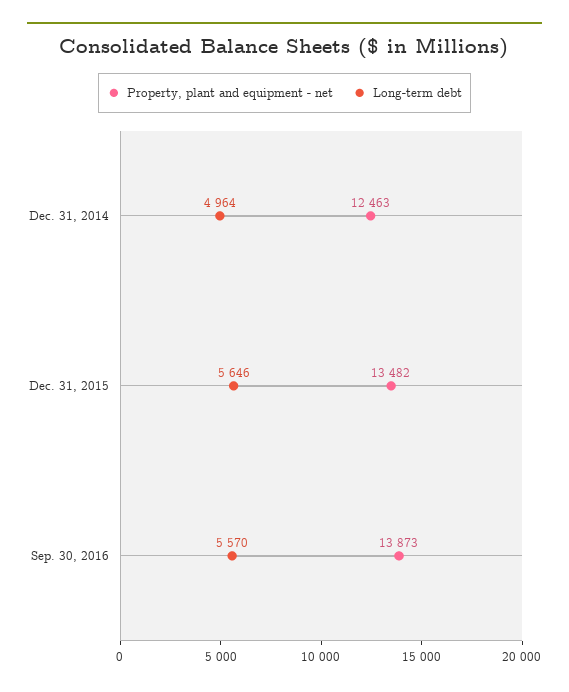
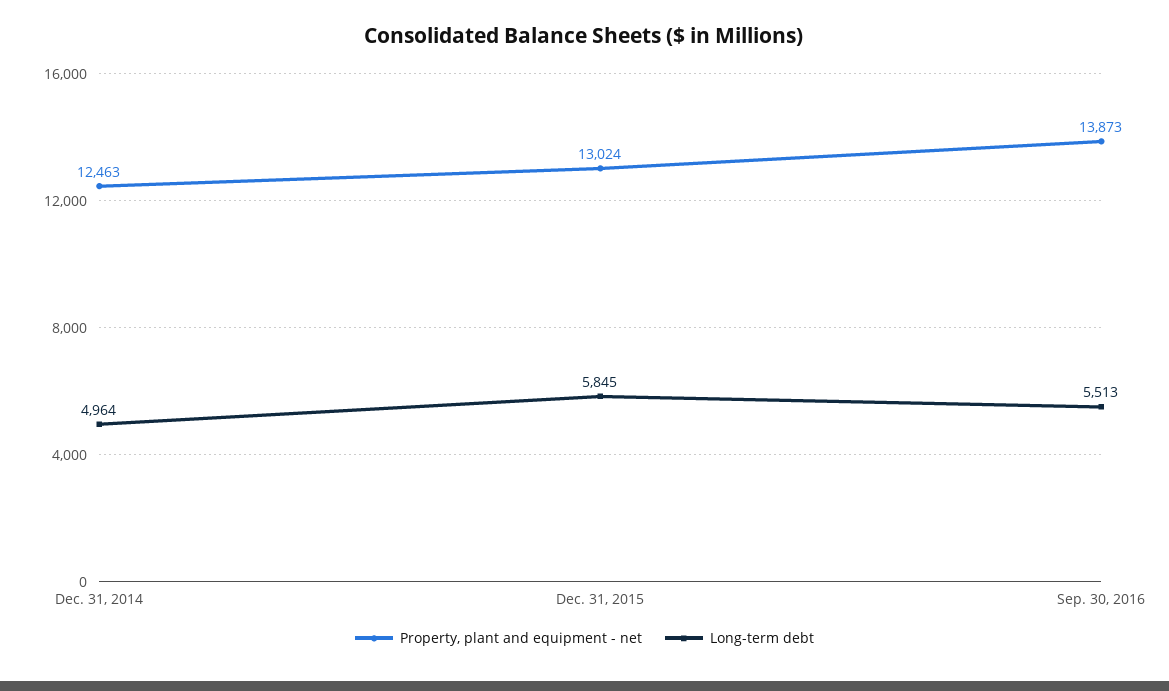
  {
    "Property, plant and equipment - net": {
      "Dec. 31, 2014": 12463,
-     "Dec. 31, 2015": 13482,
+     "Dec. 31, 2015": 13024,
      "Sep. 30, 2016": 13873
    },
    "Long-term debt": {
      "Dec. 31, 2014": 4964,
-     "Dec. 31, 2015": 5646,
+     "Dec. 31, 2015": 5845,
-     "Sep. 30, 2016": 5570
+     "Sep. 30, 2016": 5513
    }
  }

